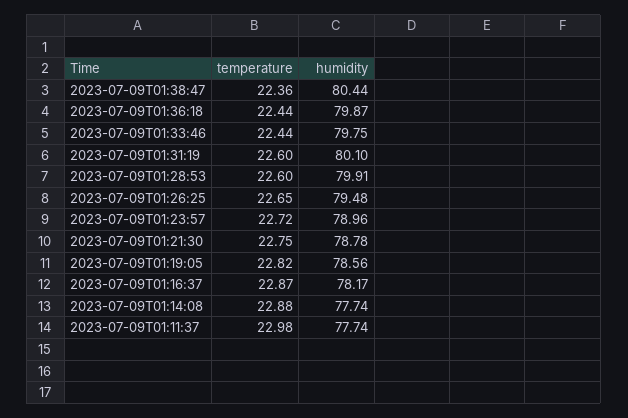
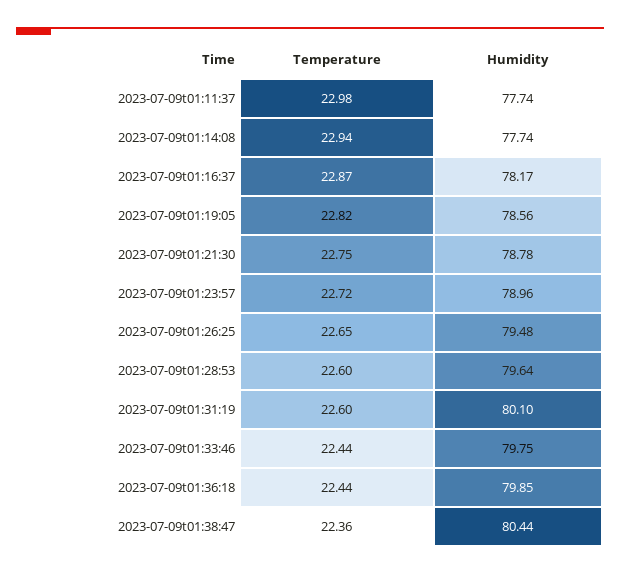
  {
    "temperature": {
      "2023-07-09T01:38:47": 22.36,
      "2023-07-09T01:36:18": 22.44,
      "2023-07-09T01:33:46": 22.44,
      "2023-07-09T01:31:19": 22.6,
      "2023-07-09T01:28:53": 22.6,
      "2023-07-09T01:26:25": 22.65,
      "2023-07-09T01:23:57": 22.72,
      "2023-07-09T01:21:30": 22.75,
      "2023-07-09T01:19:05": 22.82,
      "2023-07-09T01:16:37": 22.87,
-     "2023-07-09T01:14:08": 22.88,
+     "2023-07-09T01:14:08": 22.94,
      "2023-07-09T01:11:37": 22.98
    },
    "humidity": {
      "2023-07-09T01:38:47": 80.44,
-     "2023-07-09T01:36:18": 79.87,
+     "2023-07-09T01:36:18": 79.85,
      "2023-07-09T01:33:46": 79.75,
      "2023-07-09T01:31:19": 80.1,
-     "2023-07-09T01:28:53": 79.91,
+     "2023-07-09T01:28:53": 79.64,
      "2023-07-09T01:26:25": 79.48,
      "2023-07-09T01:23:57": 78.96,
      "2023-07-09T01:21:30": 78.78,
      "2023-07-09T01:19:05": 78.56,
      "2023-07-09T01:16:37": 78.17,
      "2023-07-09T01:14:08": 77.74,
      "2023-07-09T01:11:37": 77.74
    }
  }

